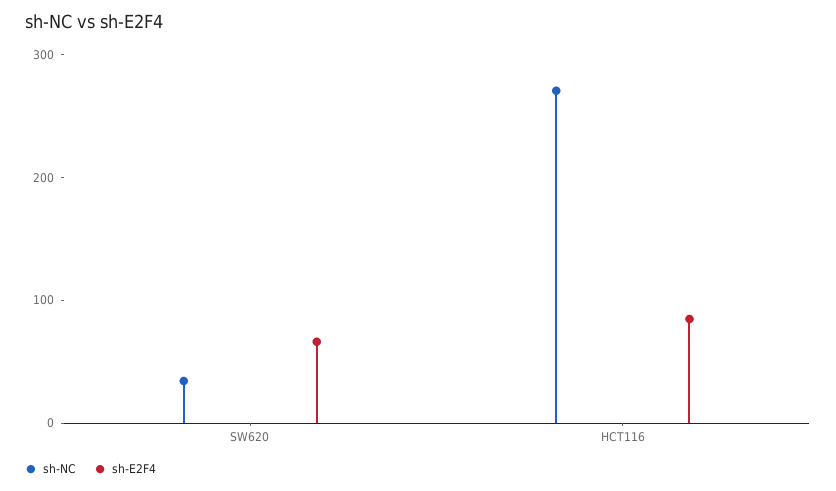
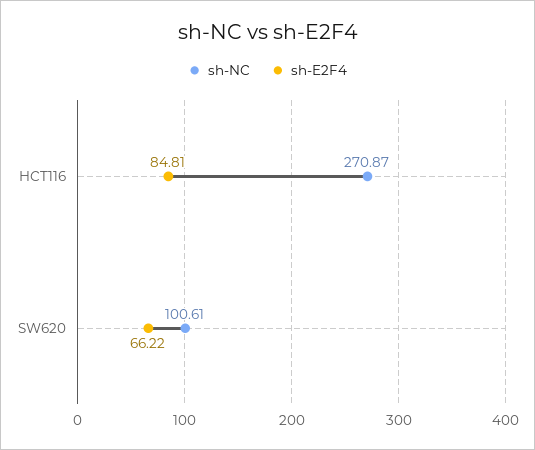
  {
    "sh-NC": {
-     "SW620": 40,
+     "SW620": 100.61,
      "HCT116": 270.87
    },
    "sh-E2F4": {
      "SW620": 66.22,
      "HCT116": 84.81
    }
  }

